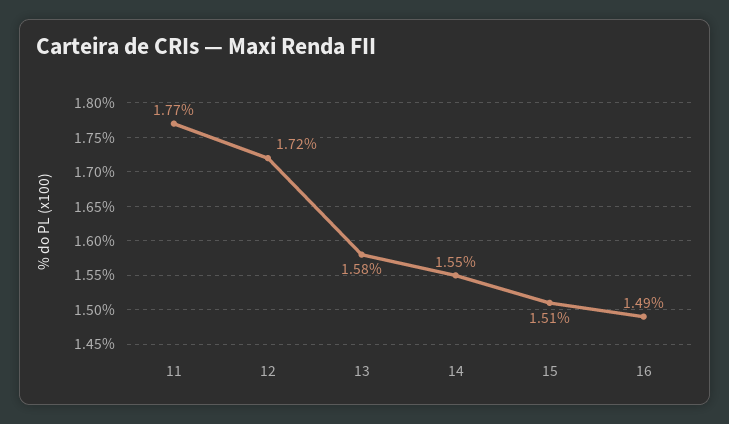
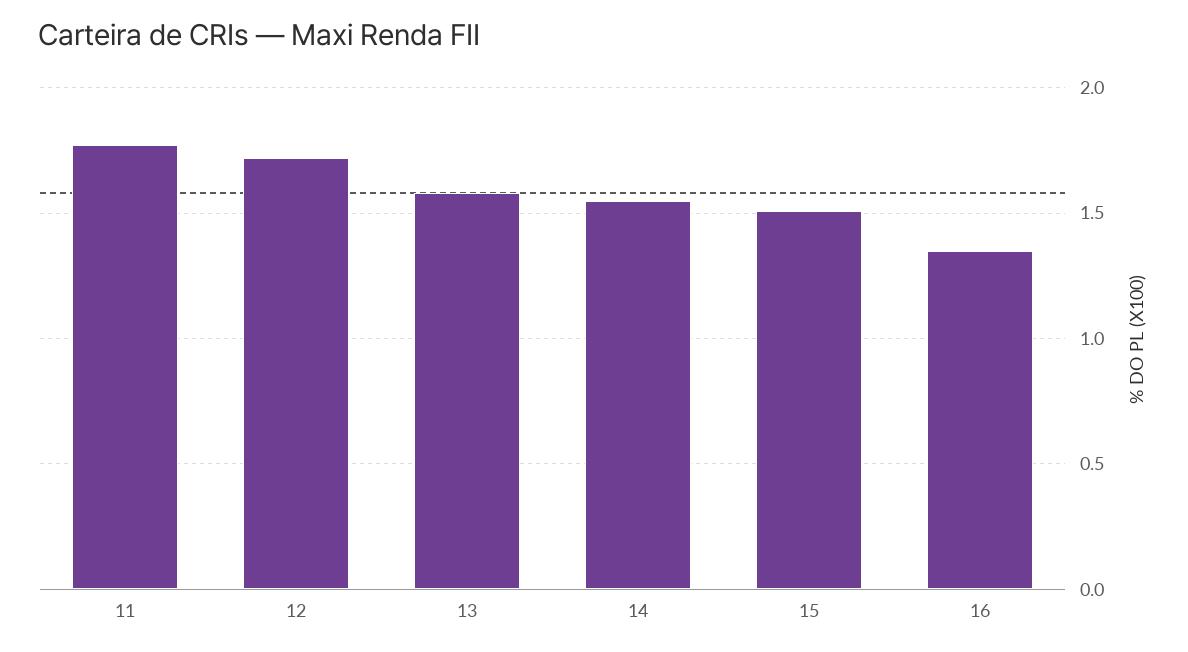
  {
    "11": 1.77,
    "12": 1.72,
    "13": 1.58,
    "14": 1.55,
    "15": 1.51,
-   "16": 1.49
+   "16": 1.35
  }

